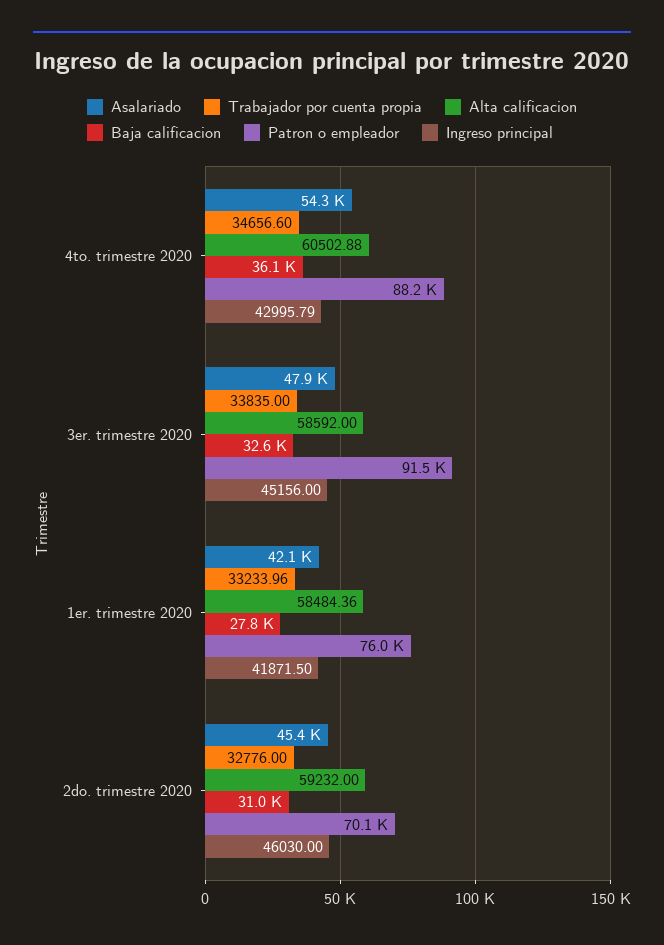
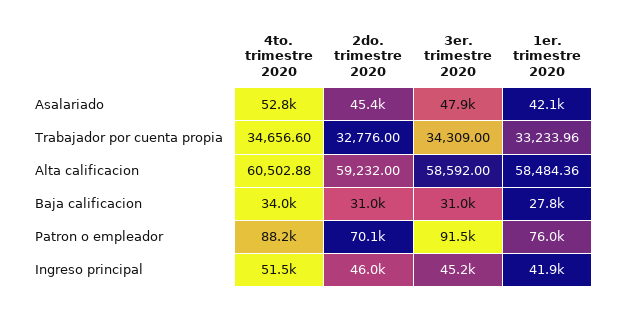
  {
    "Asalariado": {
-     "4to. trimestre 2020": 54300,
+     "4to. trimestre 2020": 52800,
      "3er. trimestre 2020": 47900,
      "1er. trimestre 2020": 42100,
      "2do. trimestre 2020": 45400
    },
    "Trabajador por cuenta propia": {
      "4to. trimestre 2020": 34656.6,
-     "3er. trimestre 2020": 33835,
+     "3er. trimestre 2020": 34309,
      "1er. trimestre 2020": 33233.96,
      "2do. trimestre 2020": 32776
    },
    "Alta calificacion": {
      "4to. trimestre 2020": 60502.88,
      "3er. trimestre 2020": 58592,
      "1er. trimestre 2020": 58484.36,
      "2do. trimestre 2020": 59232
    },
    "Baja calificacion": {
-     "4to. trimestre 2020": 36100,
+     "4to. trimestre 2020": 34000,
-     "3er. trimestre 2020": 32600,
+     "3er. trimestre 2020": 31000,
      "1er. trimestre 2020": 27800,
      "2do. trimestre 2020": 31000
    },
    "Patron o empleador": {
      "4to. trimestre 2020": 88200,
      "3er. trimestre 2020": 91500,
      "1er. trimestre 2020": 76000,
      "2do. trimestre 2020": 70100
    },
    "Ingreso principal": {
-     "4to. trimestre 2020": 42995.79,
+     "4to. trimestre 2020": 51500,
      "3er. trimestre 2020": 45156,
      "1er. trimestre 2020": 41871.5,
      "2do. trimestre 2020": 46030
    }
  }

